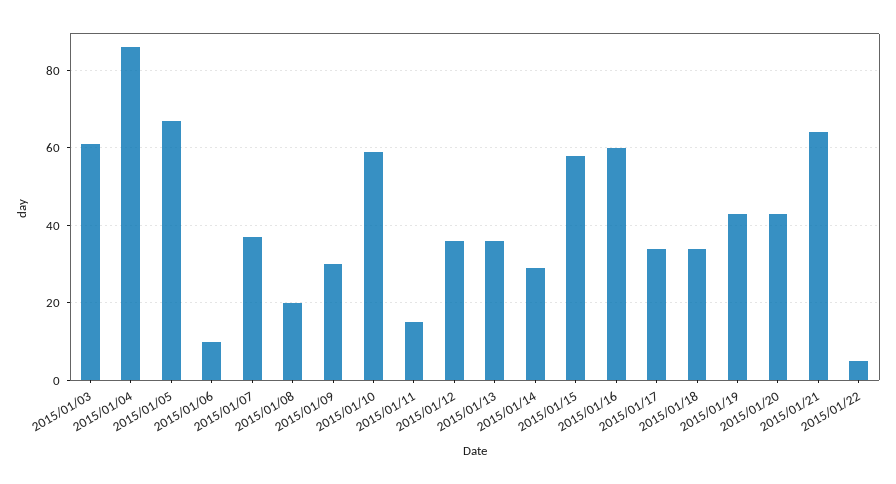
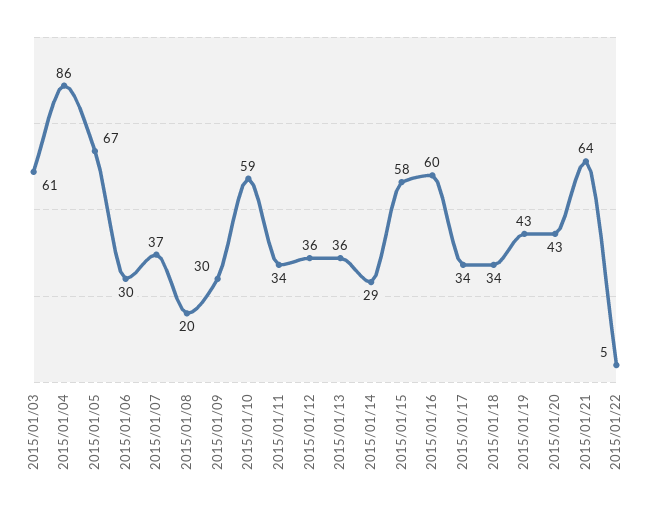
  {
    "2015/01/03": 61,
    "2015/01/04": 86,
    "2015/01/05": 67,
-   "2015/01/06": 10,
+   "2015/01/06": 30,
    "2015/01/07": 37,
    "2015/01/08": 20,
    "2015/01/09": 30,
    "2015/01/10": 59,
-   "2015/01/11": 15,
+   "2015/01/11": 34,
    "2015/01/12": 36,
    "2015/01/13": 36,
    "2015/01/14": 29,
    "2015/01/15": 58,
    "2015/01/16": 60,
    "2015/01/17": 34,
    "2015/01/18": 34,
    "2015/01/19": 43,
    "2015/01/20": 43,
    "2015/01/21": 64,
    "2015/01/22": 5
  }

